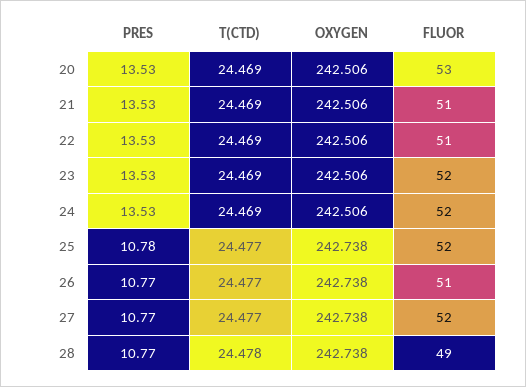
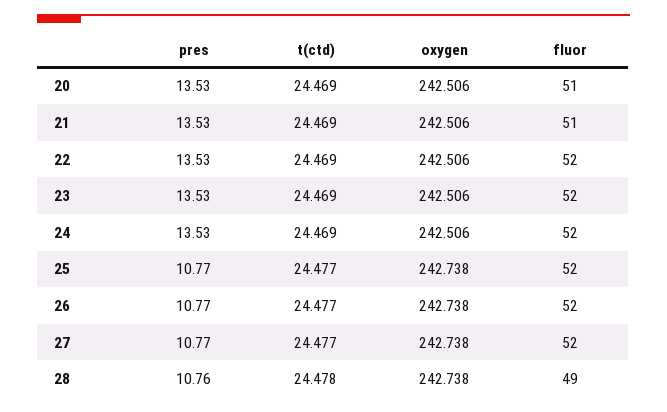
  {
    "PRES": {
      "20": 13.53,
      "21": 13.53,
      "22": 13.53,
      "23": 13.53,
      "24": 13.53,
-     "25": 10.78,
+     "25": 10.77,
      "26": 10.77,
      "27": 10.77,
-     "28": 10.77
+     "28": 10.76
    },
    "T(CTD)": {
      "20": 24.469,
      "21": 24.469,
      "22": 24.469,
      "23": 24.469,
      "24": 24.469,
      "25": 24.477,
      "26": 24.477,
      "27": 24.477,
      "28": 24.478
    },
    "OXYGEN": {
      "20": 242.506,
      "21": 242.506,
      "22": 242.506,
      "23": 242.506,
      "24": 242.506,
      "25": 242.738,
      "26": 242.738,
      "27": 242.738,
      "28": 242.738
    },
    "FLUOR": {
-     "20": 53,
+     "20": 51,
      "21": 51,
-     "22": 51,
+     "22": 52,
      "23": 52,
      "24": 52,
      "25": 52,
-     "26": 51,
+     "26": 52,
      "27": 52,
      "28": 49
    }
  }

